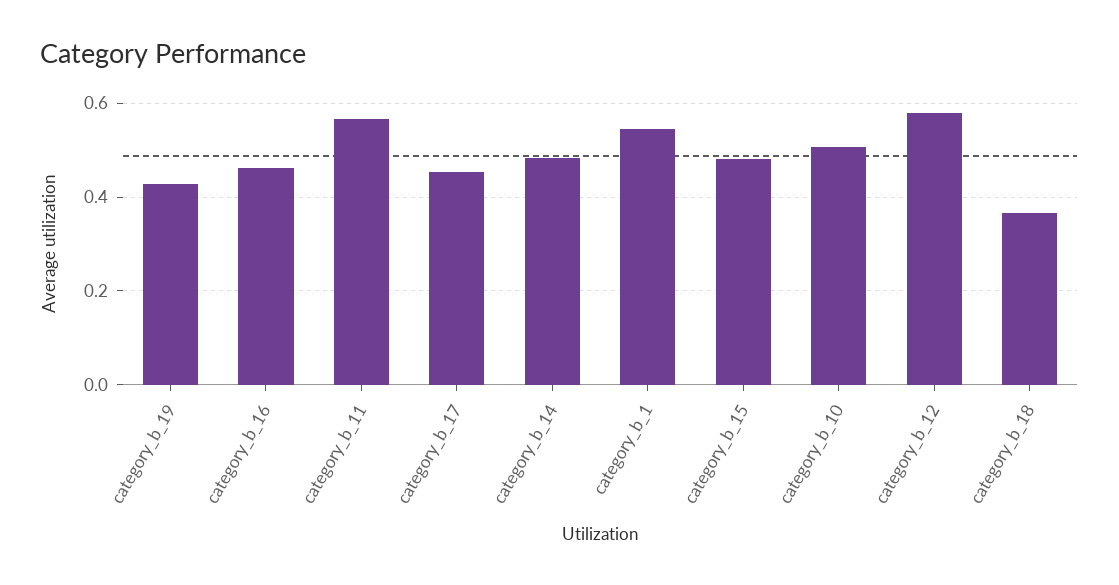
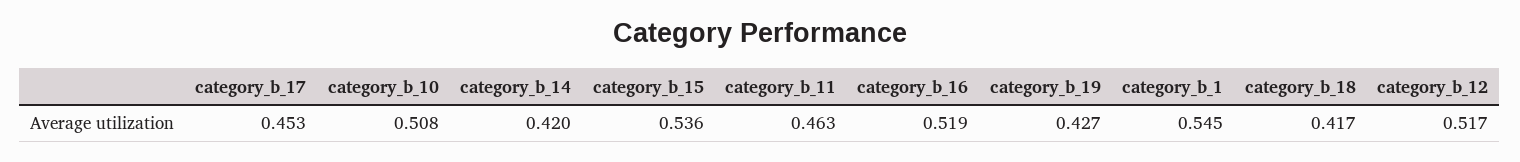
  {
    "category_b_19": 0.427,
-   "category_b_16": 0.46,
+   "category_b_16": 0.519,
-   "category_b_11": 0.56,
+   "category_b_11": 0.463,
    "category_b_17": 0.453,
-   "category_b_14": 0.48,
+   "category_b_14": 0.42,
    "category_b_1": 0.545,
-   "category_b_15": 0.48,
+   "category_b_15": 0.536,
    "category_b_10": 0.508,
-   "category_b_12": 0.58,
+   "category_b_12": 0.517,
-   "category_b_18": 0.36
+   "category_b_18": 0.417
  }

